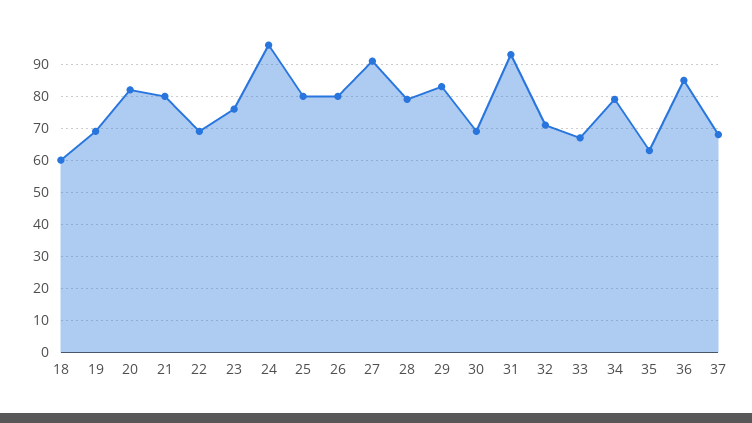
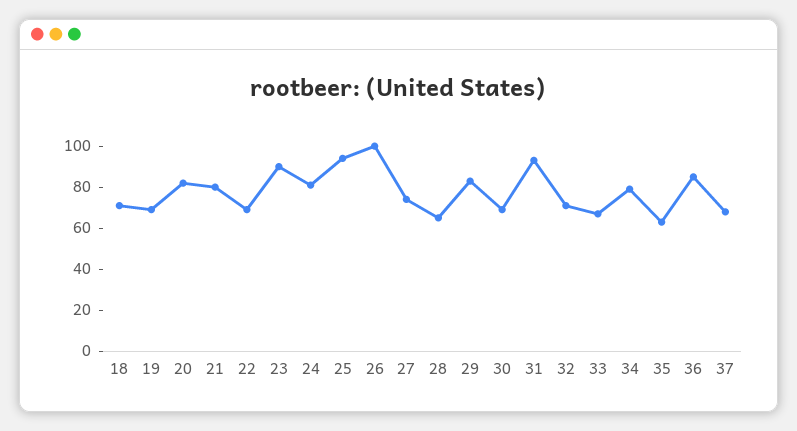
  {
-   "18": 60,
+   "18": 70,
    "19": 70,
    "20": 80,
    "21": 80,
    "22": 70,
-   "23": 75,
+   "23": 90,
-   "24": 95,
+   "24": 80,
-   "25": 80,
+   "25": 95,
-   "26": 80,
+   "26": 100,
-   "27": 90,
+   "27": 75,
-   "28": 80,
+   "28": 65,
    "29": 85,
    "30": 70,
    "31": 95,
    "32": 70,
    "33": 65,
    "34": 80,
    "35": 65,
    "36": 85,
    "37": 70
  }

